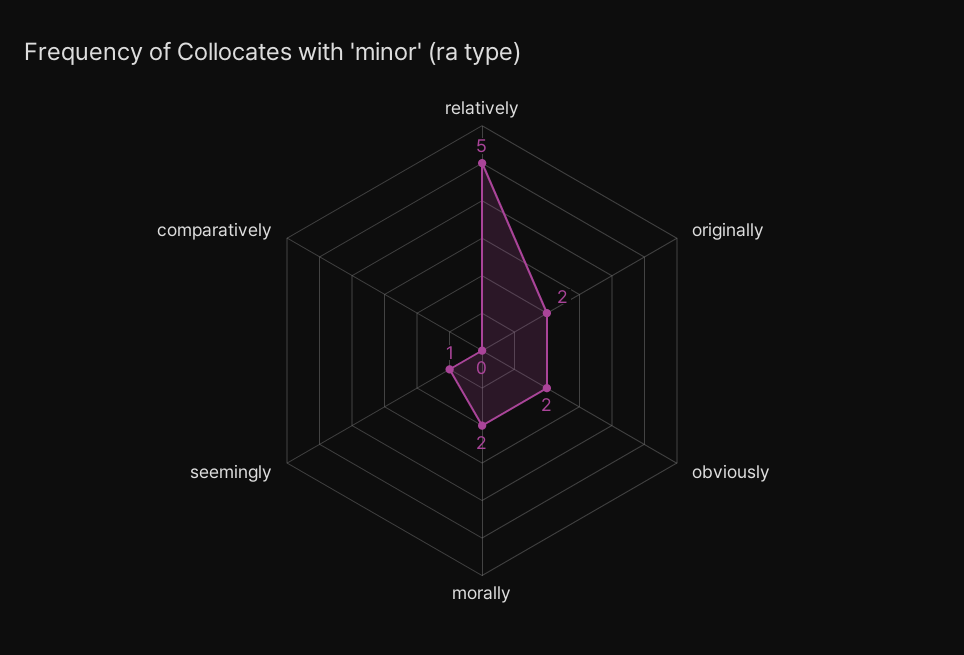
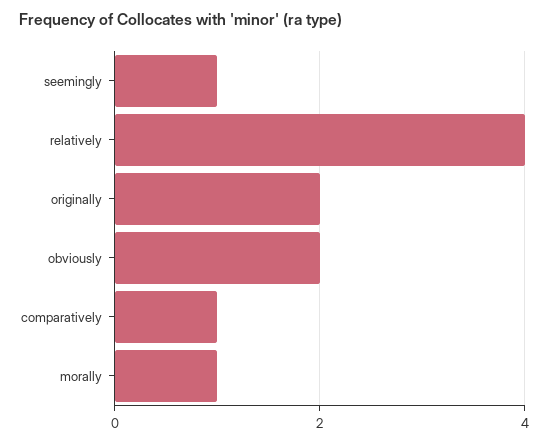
  {
-   "relatively": 5,
+   "relatively": 4,
    "originally": 2,
    "obviously": 2,
-   "morally": 2,
+   "morally": 1,
    "seemingly": 1,
-   "comparatively": 0
+   "comparatively": 1
  }

